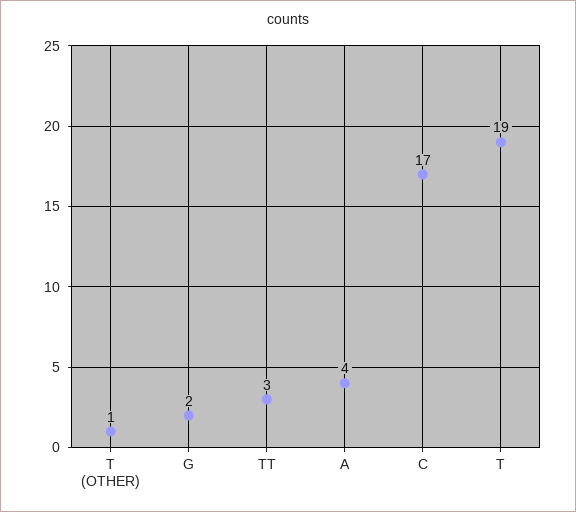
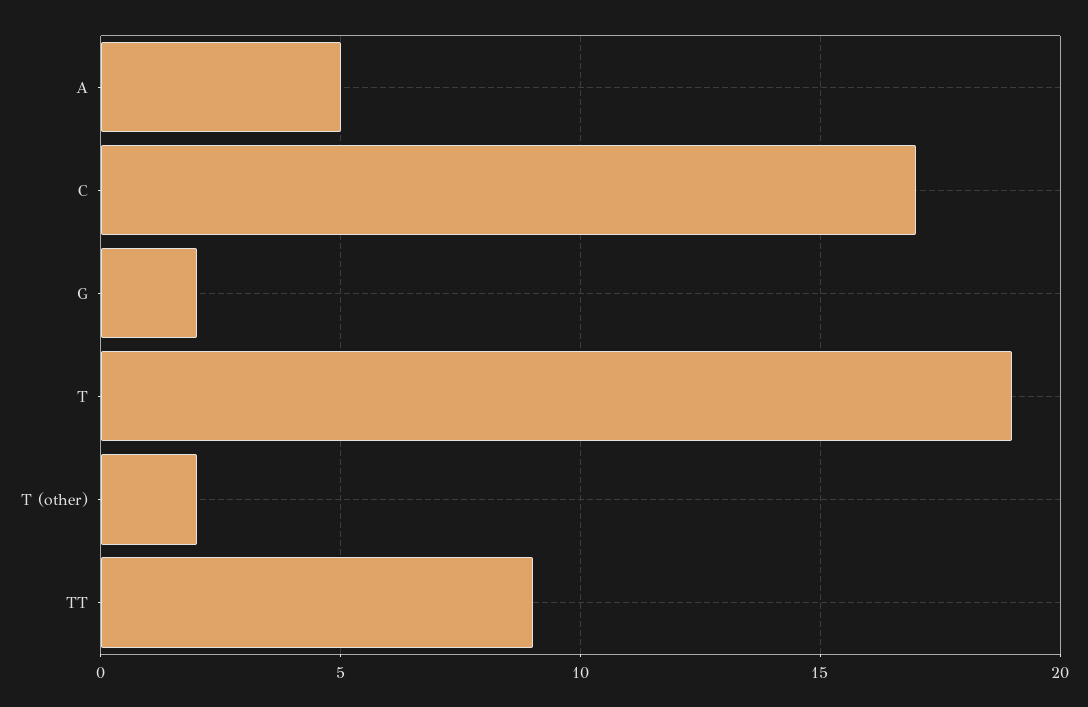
  {
-   "T (OTHER)": 1,
+   "T (OTHER)": 2,
    "G": 2,
-   "TT": 3,
+   "TT": 9,
-   "A": 4,
+   "A": 5,
    "C": 17,
    "T": 19
  }

